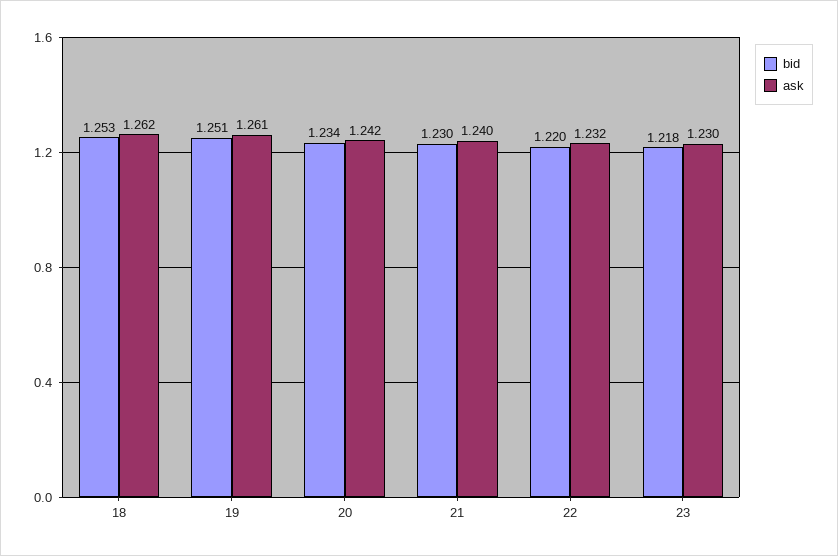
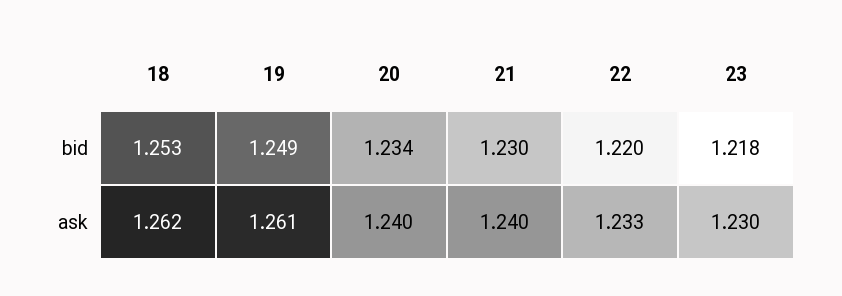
  {
    "bid": {
      "18": 1.253,
-     "19": 1.251,
+     "19": 1.249,
      "20": 1.234,
      "21": 1.23,
      "22": 1.22,
      "23": 1.218
    },
    "ask": {
      "18": 1.262,
      "19": 1.261,
-     "20": 1.242,
+     "20": 1.24,
      "21": 1.24,
-     "22": 1.232,
+     "22": 1.233,
      "23": 1.23
    }
  }

